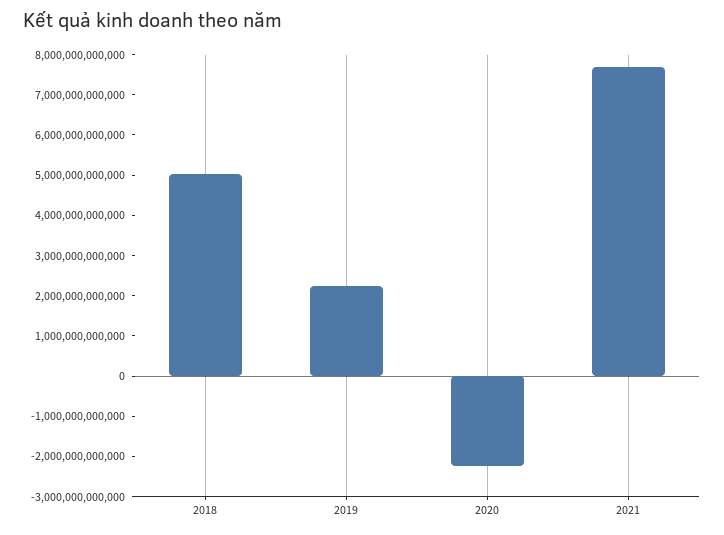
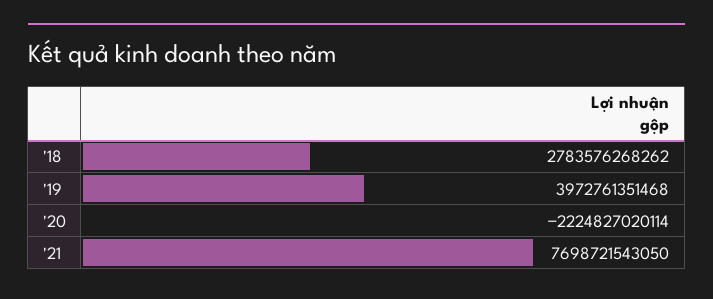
  {
-   "2018": 5000000000000,
+   "2018": 2783576268262,
-   "2019": 2200000000000,
+   "2019": 3972761351468,
    "2020": -2224827020114,
    "2021": 7698721543050
  }

